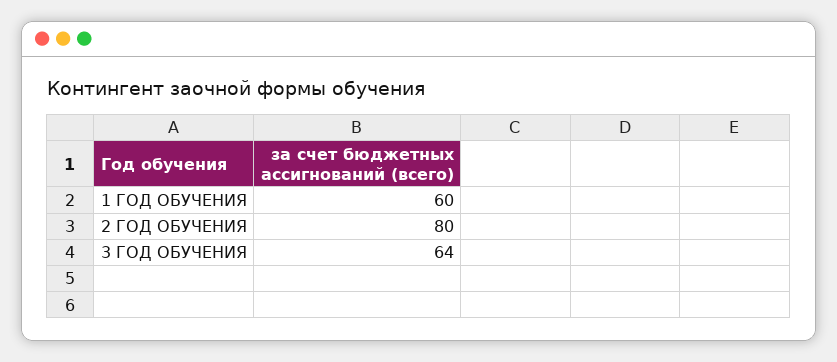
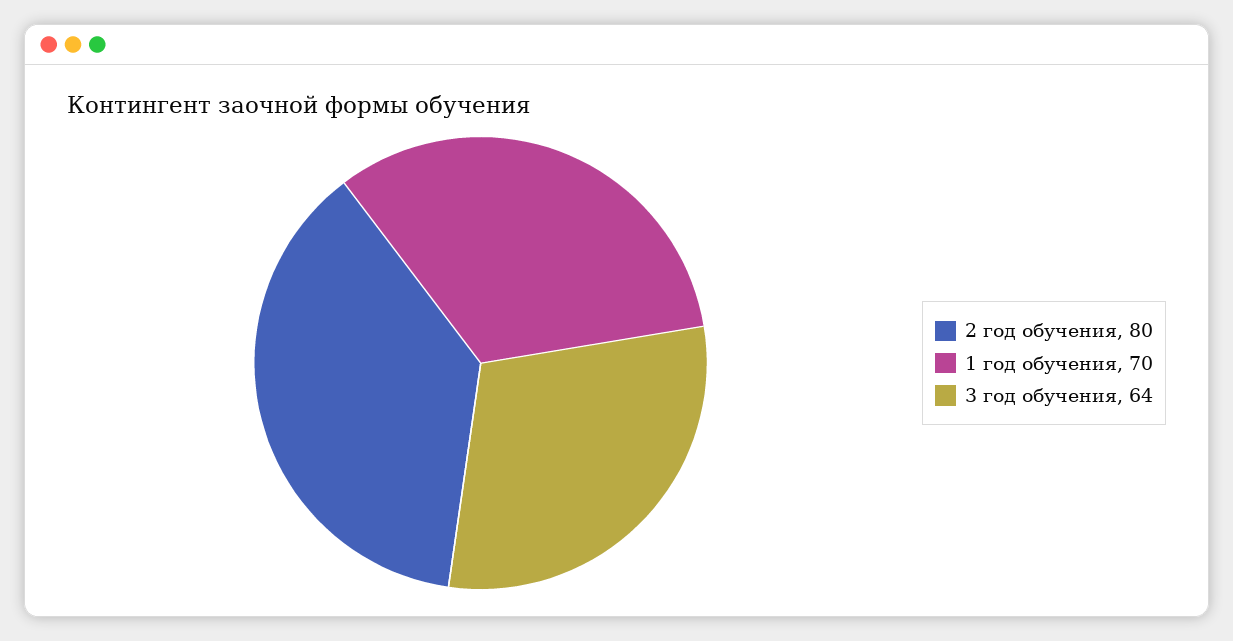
  {
-   "1 ГОД ОБУЧЕНИЯ": 60,
+   "1 ГОД ОБУЧЕНИЯ": 70,
    "2 ГОД ОБУЧЕНИЯ": 80,
    "3 ГОД ОБУЧЕНИЯ": 64
  }

